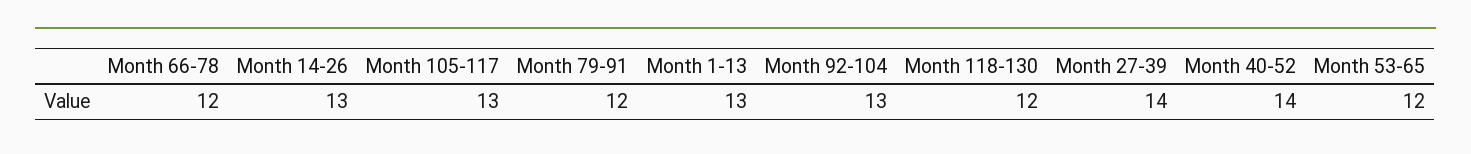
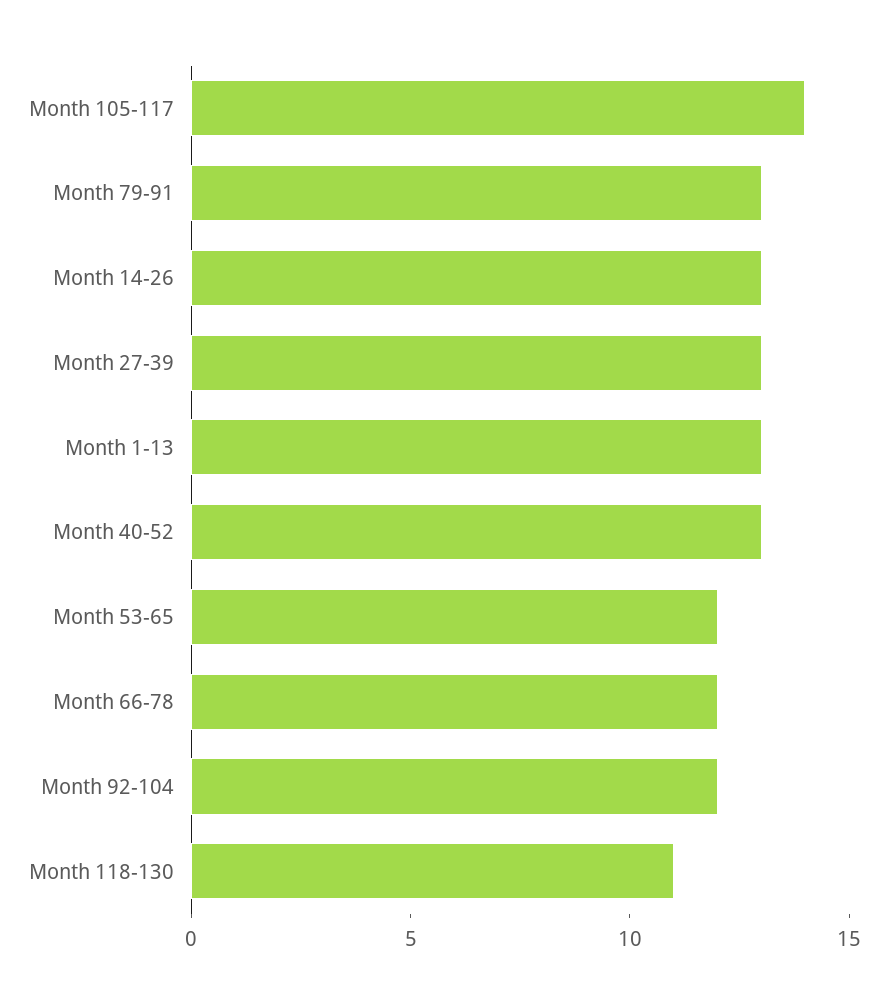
  {
    "Month 66-78": 12,
    "Month 14-26": 13,
-   "Month 105-117": 13,
+   "Month 105-117": 14,
-   "Month 79-91": 12,
+   "Month 79-91": 13,
    "Month 1-13": 13,
-   "Month 92-104": 13,
+   "Month 92-104": 12,
-   "Month 118-130": 12,
+   "Month 118-130": 11,
-   "Month 27-39": 14,
+   "Month 27-39": 13,
-   "Month 40-52": 14,
+   "Month 40-52": 13,
    "Month 53-65": 12
  }

